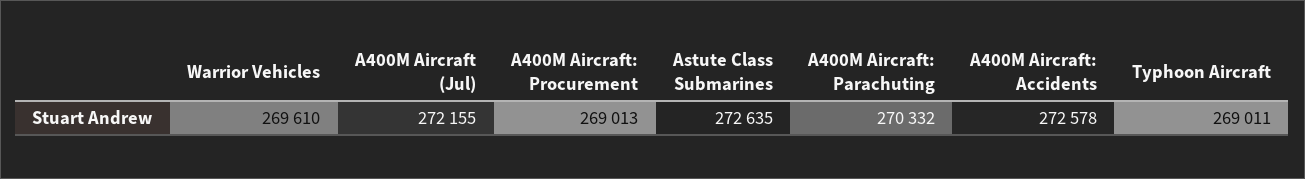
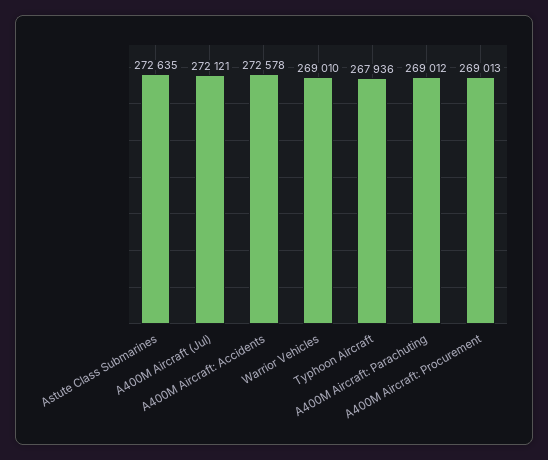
  {
-   "Warrior Vehicles": 269610,
+   "Warrior Vehicles": 269010,
-   "A400M Aircraft (Jul)": 272155,
+   "A400M Aircraft (Jul)": 272121,
    "A400M Aircraft: Procurement": 269013,
    "Astute Class Submarines": 272635,
-   "A400M Aircraft: Parachuting": 270332,
+   "A400M Aircraft: Parachuting": 269012,
    "A400M Aircraft: Accidents": 272578,
-   "Typhoon Aircraft": 269011
+   "Typhoon Aircraft": 267936
  }

